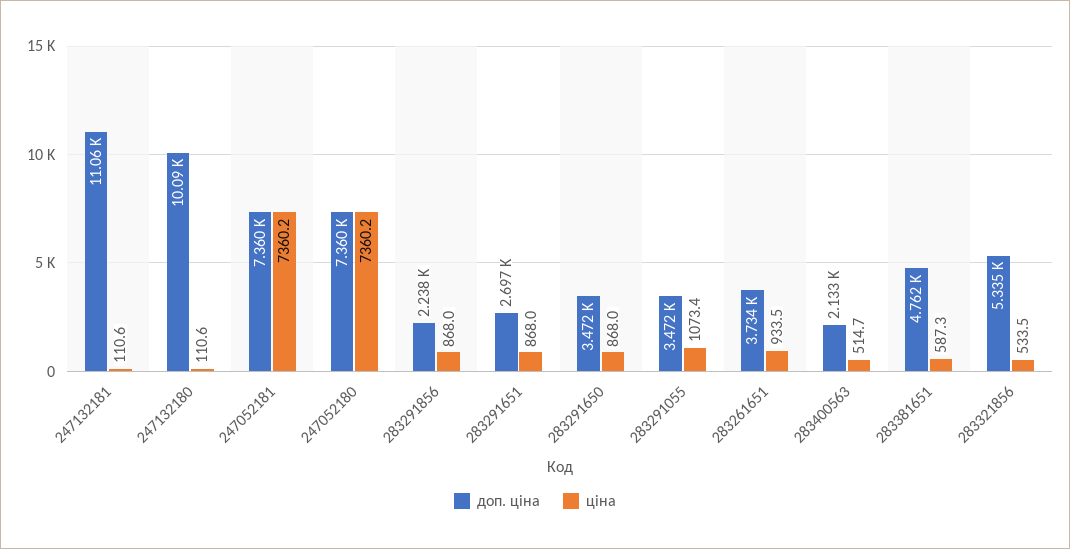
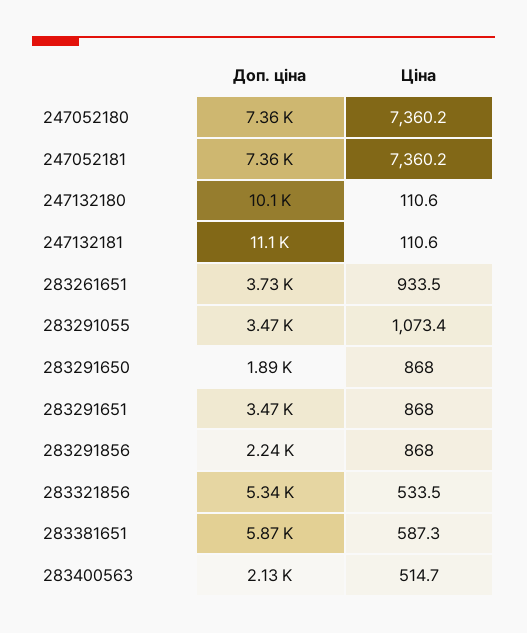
  {
    "доп. ціна": {
      "247132181": 11060,
      "247132180": 10090,
      "247052181": 7360,
      "247052180": 7360,
      "283291856": 2238,
-     "283291651": 2697,
+     "283291651": 3470,
-     "283291650": 3472,
+     "283291650": 1890,
      "283291055": 3472,
      "283261651": 3734,
      "283400563": 2133,
-     "283381651": 4762,
+     "283381651": 5870,
      "283321856": 5335
    },
    "ціна": {
      "247132181": 110.6,
      "247132180": 110.6,
      "247052181": 7360.2,
      "247052180": 7360.2,
      "283291856": 868,
      "283291651": 868,
      "283291650": 868,
      "283291055": 1073.4,
      "283261651": 933.5,
      "283400563": 514.7,
      "283381651": 587.3,
      "283321856": 533.5
    }
  }

